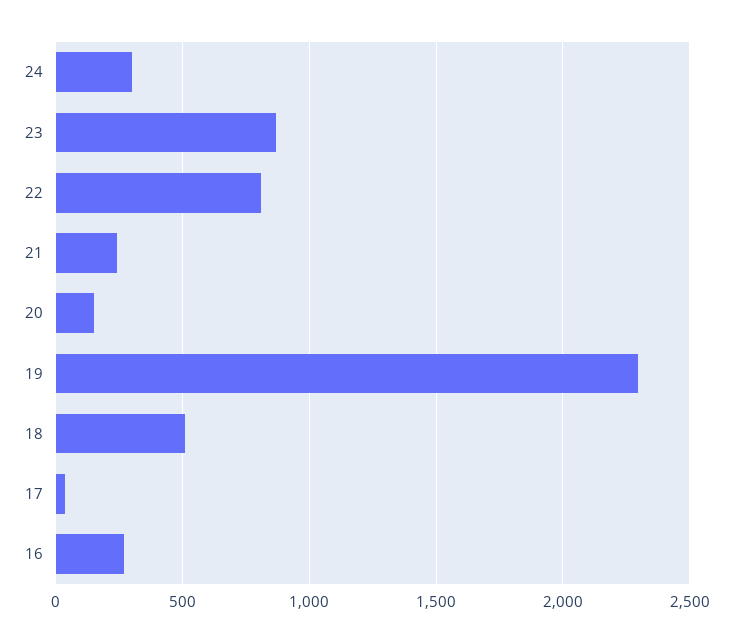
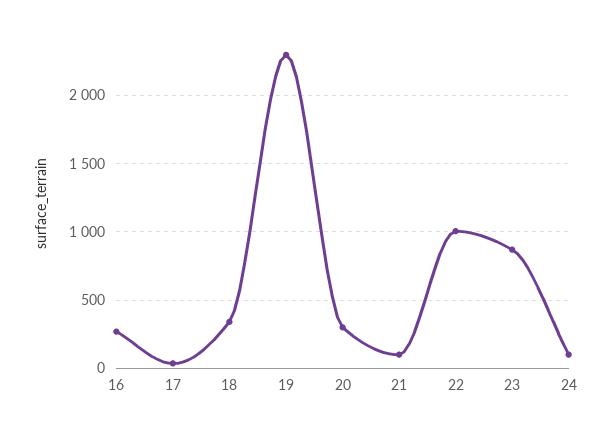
  {
-   "24": 300,
+   "24": 100,
    "23": 850,
-   "22": 800,
+   "22": 1000,
-   "21": 250,
+   "21": 100,
-   "20": 150,
+   "20": 300,
    "19": 2300,
-   "18": 500,
+   "18": 350,
    "17": 50,
    "16": 250
  }

